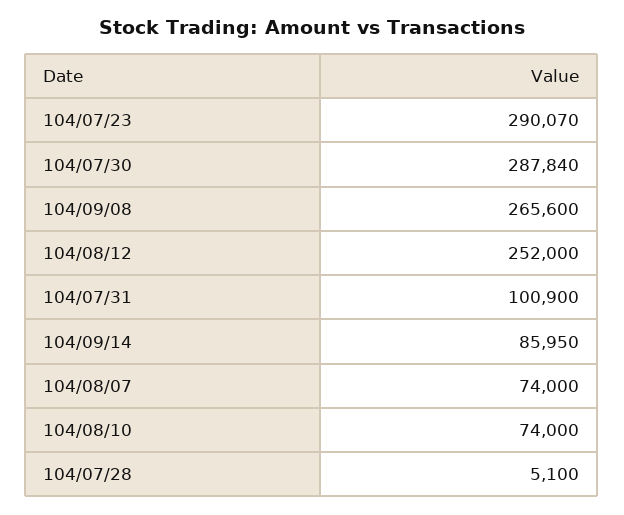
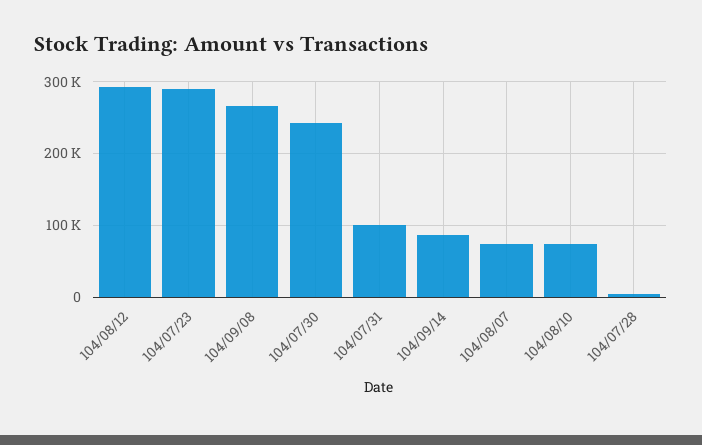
  {
    "104/07/23": 290070,
-   "104/07/30": 287840,
+   "104/07/30": 240000,
    "104/09/08": 265600,
-   "104/08/12": 252000,
+   "104/08/12": 290000,
    "104/07/31": 100900,
    "104/09/14": 85950,
    "104/08/07": 74000,
    "104/08/10": 74000,
    "104/07/28": 5100
  }

